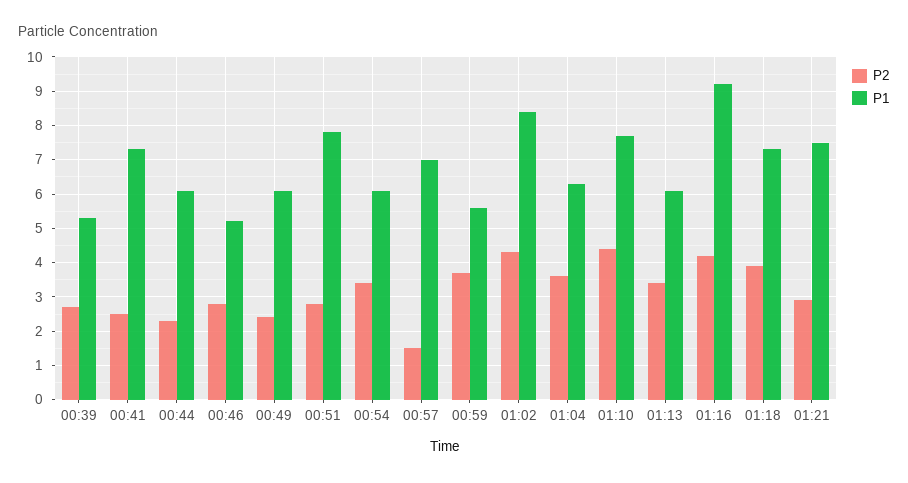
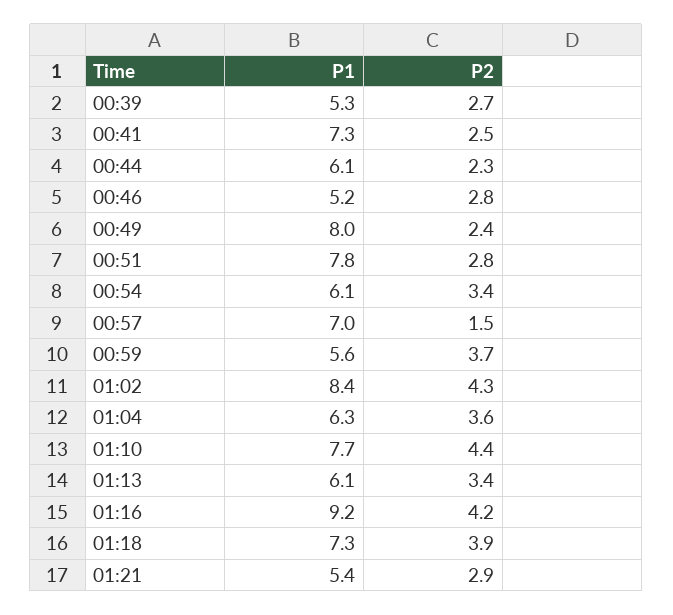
  {
    "P2": {
      "00:39": 2.7,
      "00:41": 2.5,
      "00:44": 2.3,
      "00:46": 2.8,
      "00:49": 2.4,
      "00:51": 2.8,
      "00:54": 3.4,
      "00:57": 1.5,
      "00:59": 3.7,
      "01:02": 4.3,
      "01:04": 3.6,
      "01:10": 4.4,
      "01:13": 3.4,
      "01:16": 4.2,
      "01:18": 3.9,
      "01:21": 2.9
    },
    "P1": {
      "00:39": 5.3,
      "00:41": 7.3,
      "00:44": 6.1,
      "00:46": 5.2,
-     "00:49": 6,
+     "00:49": 8,
      "00:51": 7.8,
      "00:54": 6.1,
      "00:57": 7,
      "00:59": 5.6,
      "01:02": 8.4,
      "01:04": 6.3,
      "01:10": 7.7,
      "01:13": 6.1,
      "01:16": 9.2,
      "01:18": 7.3,
-     "01:21": 7.5
+     "01:21": 5.4
    }
  }

